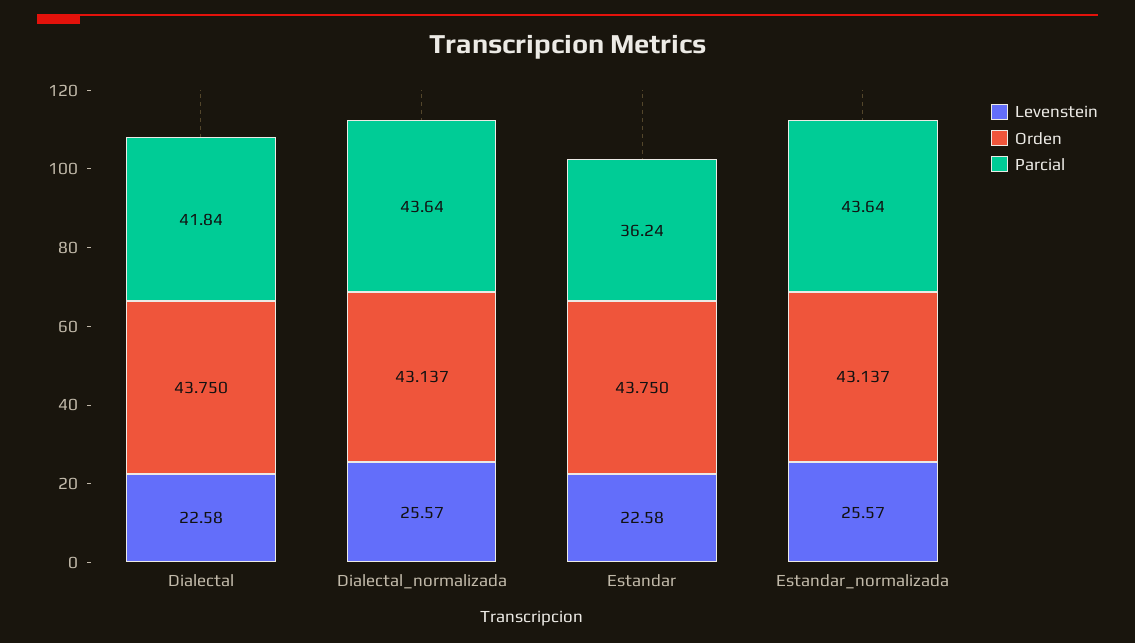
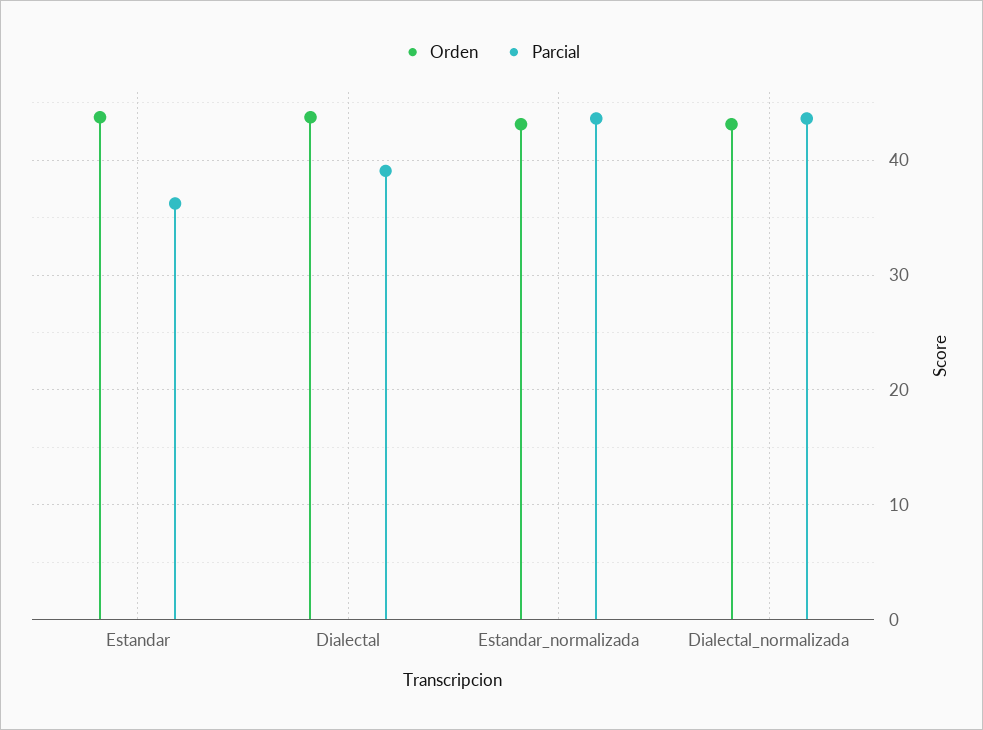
  {
-   "Levenstein": {
-     "Dialectal": 22.58,
-     "Dialectal_normalizada": 25.57,
-     "Estandar": 22.58,
-     "Estandar_normalizada": 25.57
-   },
    "Orden": {
      "Dialectal": 43.75,
      "Dialectal_normalizada": 43.137,
      "Estandar": 43.75,
      "Estandar_normalizada": 43.137
    },
    "Parcial": {
-     "Dialectal": 41.84,
+     "Dialectal": 39,
      "Dialectal_normalizada": 43.64,
      "Estandar": 36.24,
      "Estandar_normalizada": 43.64
    }
  }

